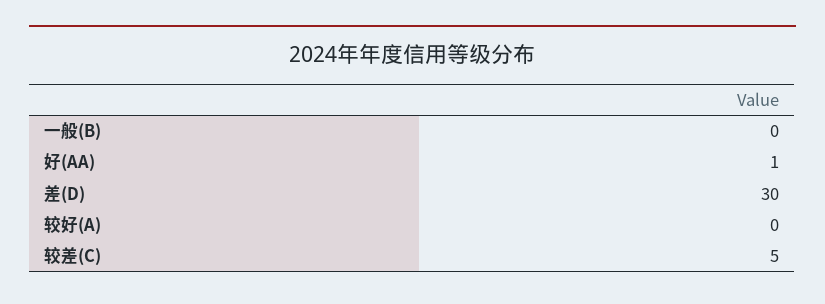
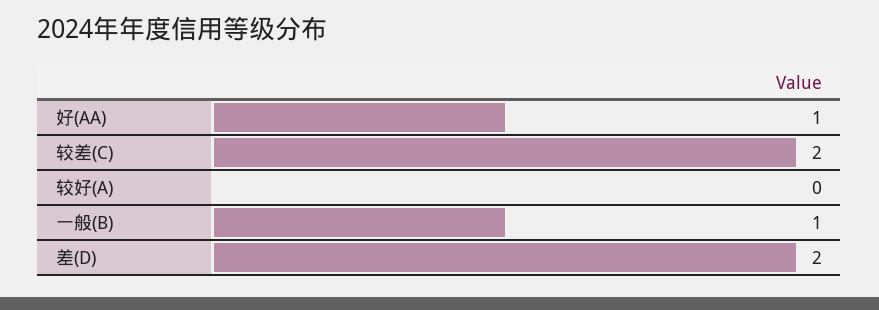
  {
-   "一般(B)": 0,
+   "一般(B)": 1,
    "好(AA)": 1,
-   "差(D)": 30,
+   "差(D)": 2,
    "较好(A)": 0,
-   "较差(C)": 5
+   "较差(C)": 2
  }

